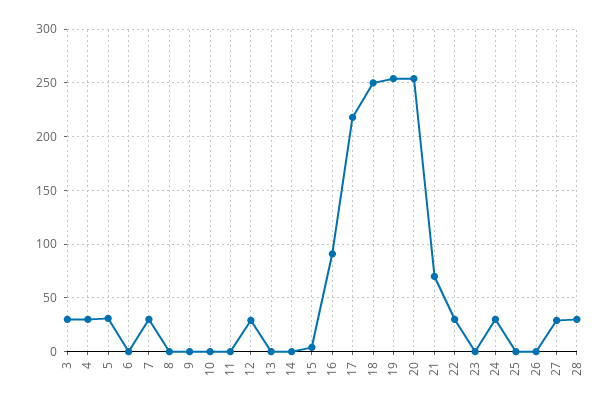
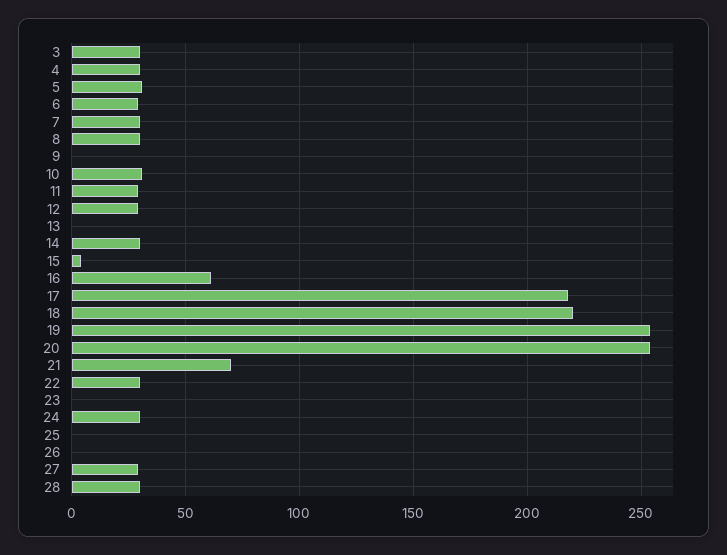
  {
    "3": 30,
    "4": 30,
    "5": 30,
-   "6": 0,
+   "6": 30,
    "7": 30,
-   "8": 0,
+   "8": 30,
    "9": 0,
-   "10": 0,
+   "10": 30,
-   "11": 0,
+   "11": 30,
    "12": 30,
    "13": 0,
-   "14": 0,
+   "14": 30,
    "15": 5,
-   "16": 90,
+   "16": 60,
    "17": 220,
-   "18": 250,
+   "18": 220,
    "19": 255,
    "20": 255,
    "21": 70,
    "22": 30,
    "23": 0,
    "24": 30,
    "25": 0,
    "26": 0,
    "27": 30,
    "28": 30
  }

